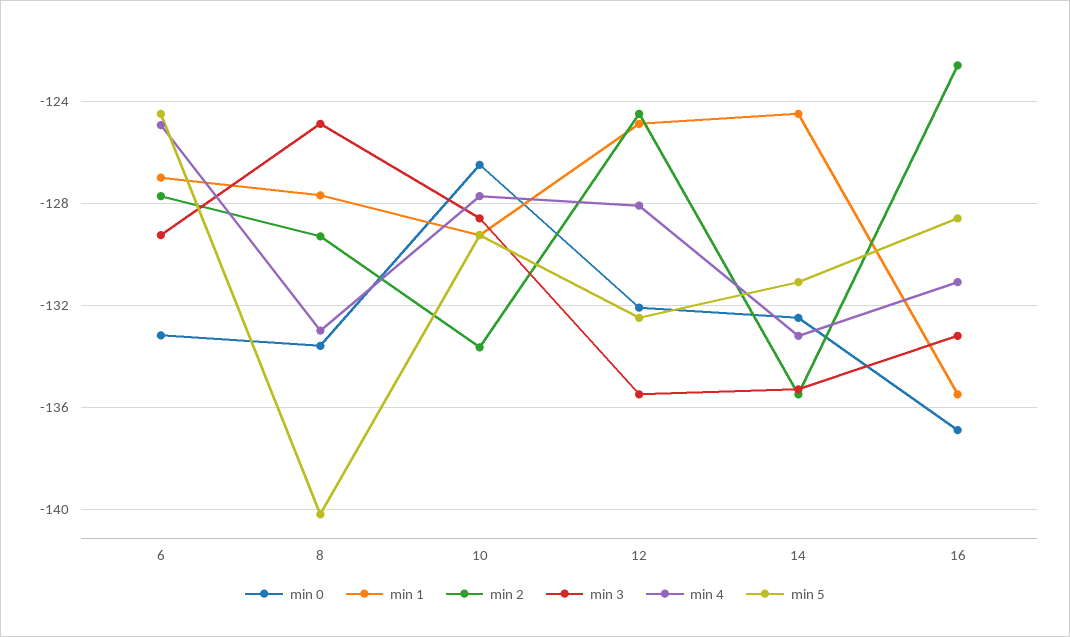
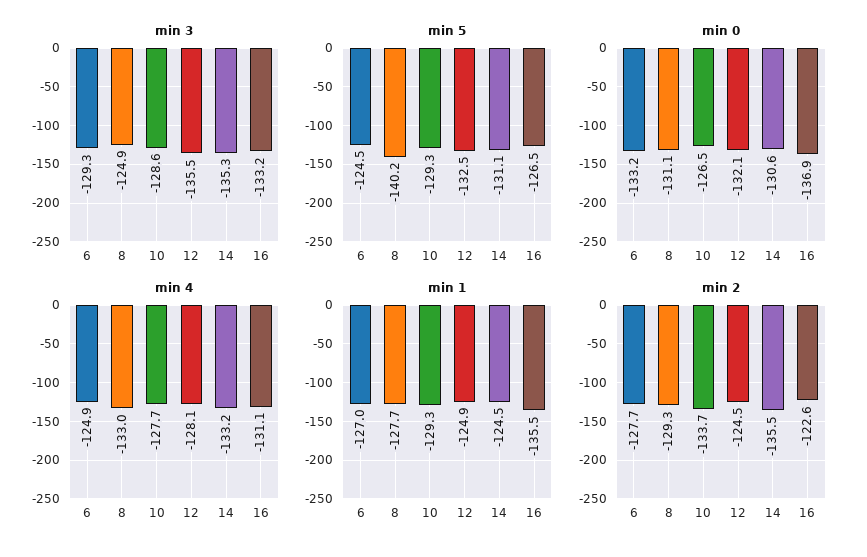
  {
    "min 0": {
      "6": -133.2,
-     "8": -133.5,
+     "8": -131.1,
      "10": -126.5,
      "12": -132.1,
-     "14": -132.5,
+     "14": -130.6,
      "16": -136.9
    },
    "min 1": {
      "6": -127,
      "8": -127.7,
      "10": -129.3,
      "12": -124.9,
      "14": -124.5,
      "16": -135.5
    },
    "min 2": {
      "6": -127.7,
      "8": -129.3,
      "10": -133.7,
      "12": -124.5,
      "14": -135.5,
      "16": -122.6
    },
    "min 3": {
      "6": -129.3,
      "8": -124.9,
      "10": -128.6,
      "12": -135.5,
      "14": -135.3,
      "16": -133.2
    },
    "min 4": {
      "6": -124.9,
      "8": -133,
      "10": -127.7,
      "12": -128.1,
      "14": -133.2,
      "16": -131.1
    },
    "min 5": {
      "6": -124.5,
      "8": -140.2,
      "10": -129.3,
      "12": -132.5,
      "14": -131.1,
-     "16": -128.5
+     "16": -126.5
    }
  }

